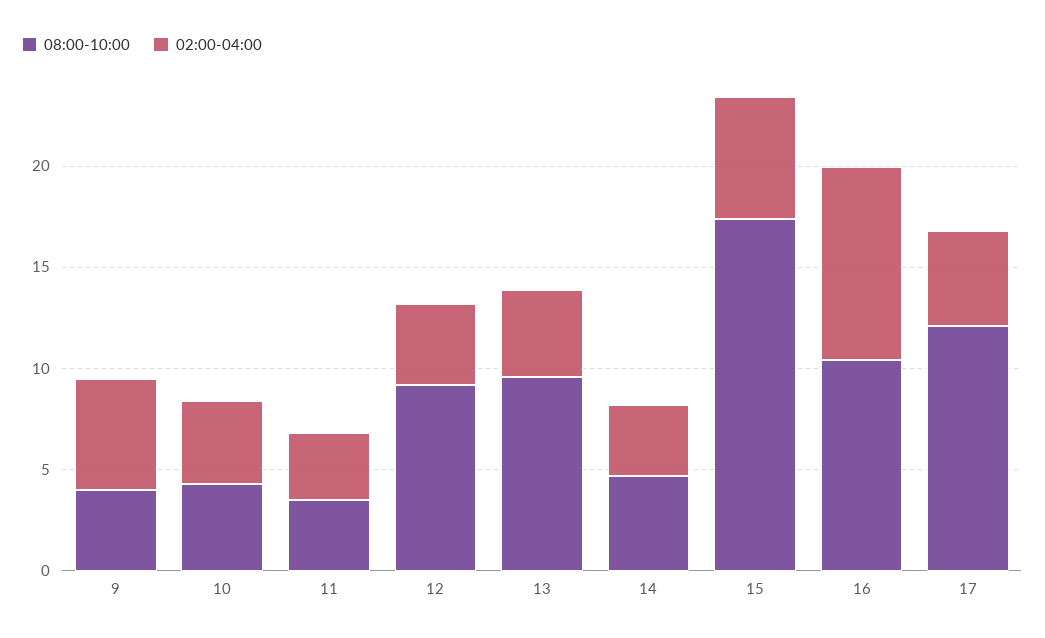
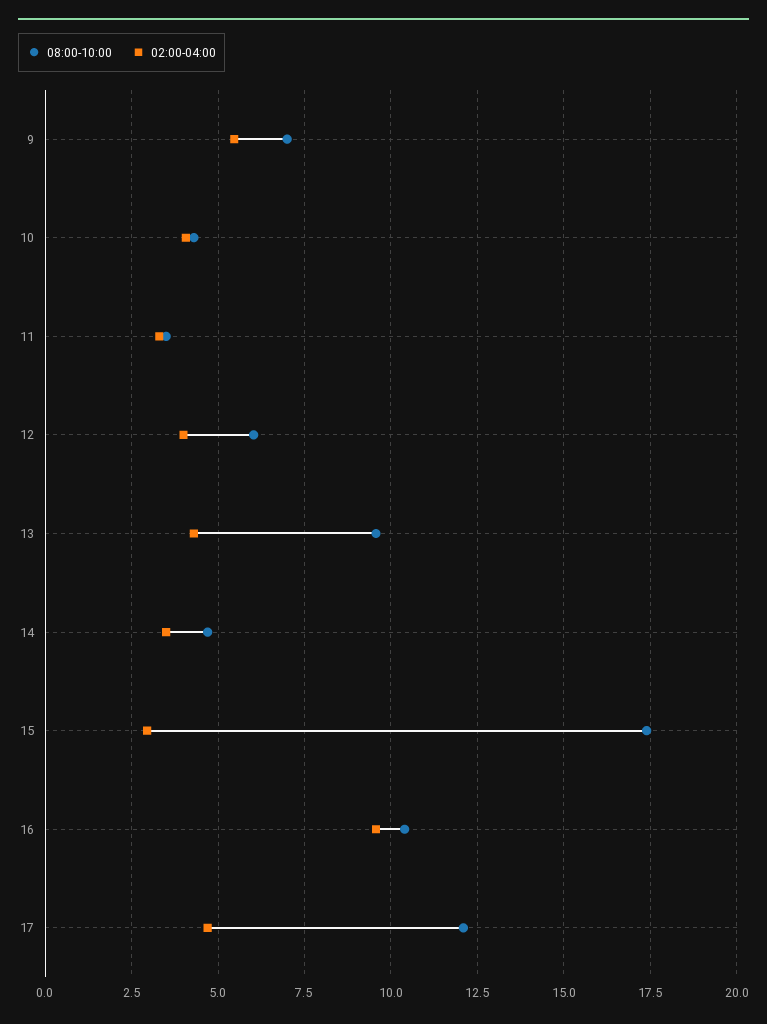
  {
    "08:00-10:00": {
-     "9": 4,
+     "9": 7,
      "10": 4.25,
      "11": 3.5,
-     "12": 9,
+     "12": 6,
      "13": 9.5,
      "14": 4.75,
      "15": 17.5,
      "16": 10.5,
      "17": 12
    },
    "02:00-04:00": {
      "9": 5.5,
      "10": 4,
      "11": 3.25,
      "12": 4,
      "13": 4.25,
      "14": 3.5,
-     "15": 6,
+     "15": 3,
      "16": 9.5,
      "17": 4.75
    }
  }

